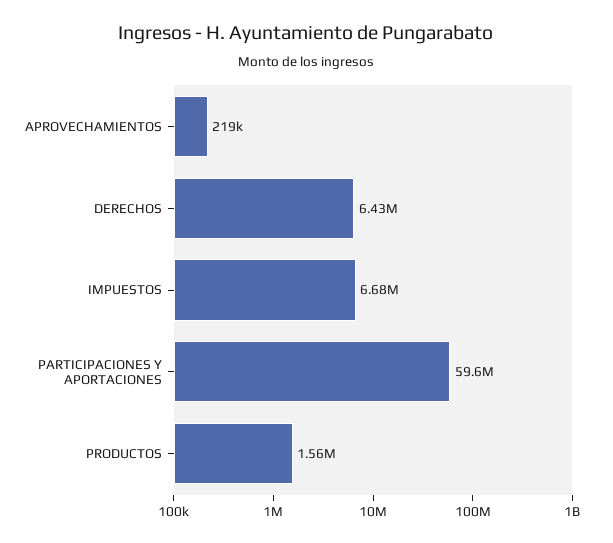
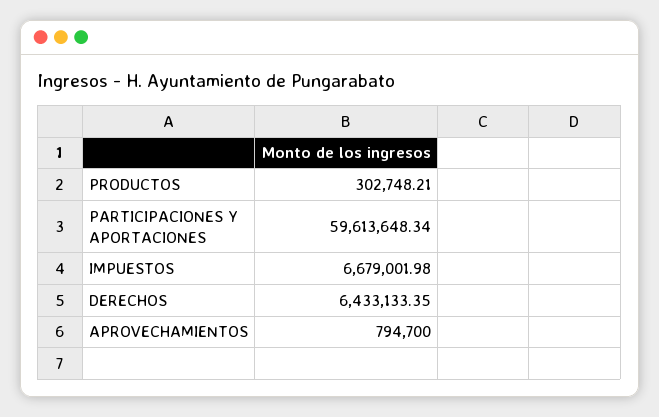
  {
-   "APROVECHAMIENTOS": 219000,
+   "APROVECHAMIENTOS": 794700,
    "DERECHOS": 6433133.35,
    "IMPUESTOS": 6679001.98,
    "PARTICIPACIONES Y APORTACIONES": 59613648.34,
-   "PRODUCTOS": 1560000
+   "PRODUCTOS": 302748.21
  }

